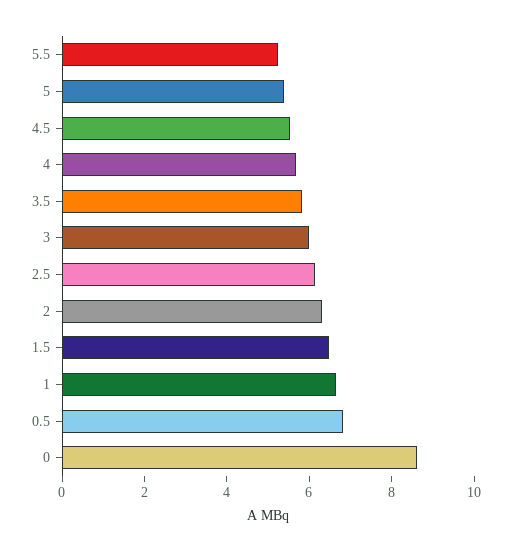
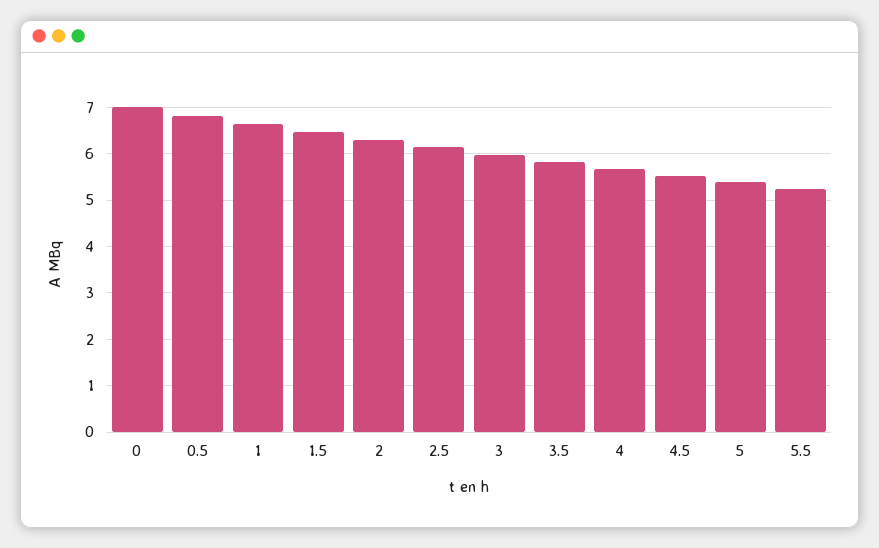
  {
    "5.5": 5.2,
    "5": 5.4,
    "4.5": 5.6,
    "4": 5.6,
    "3.5": 5.8,
    "3": 6,
    "2.5": 6.2,
    "2": 6.4,
    "1.5": 6.4,
    "1": 6.6,
    "0.5": 6.8,
-   "0": 8.5
+   "0": 7
  }

